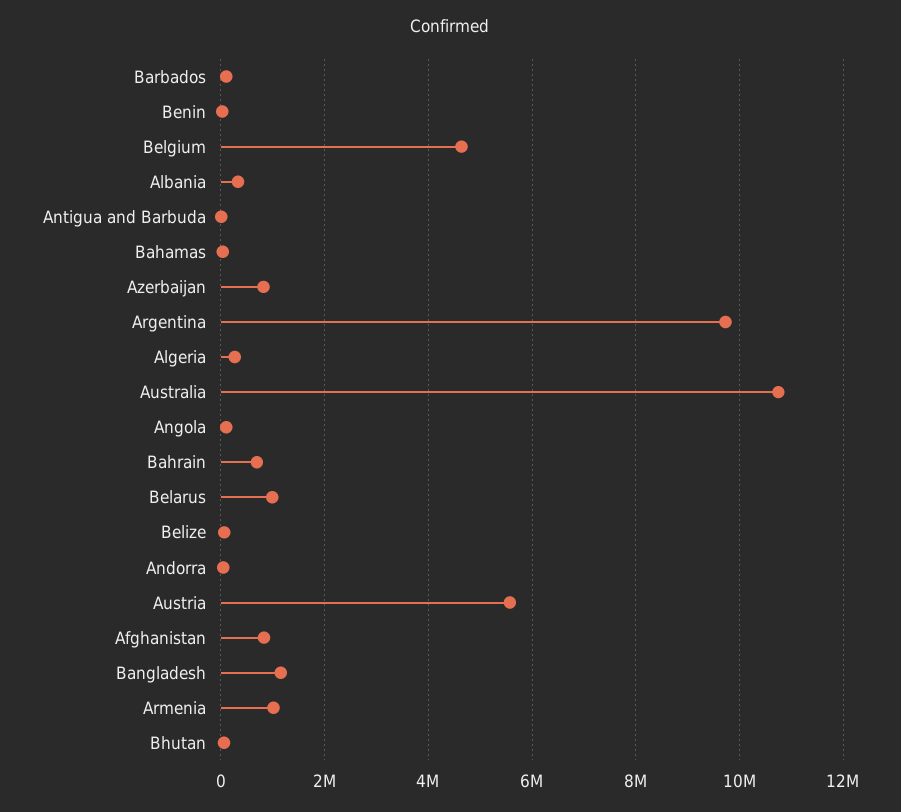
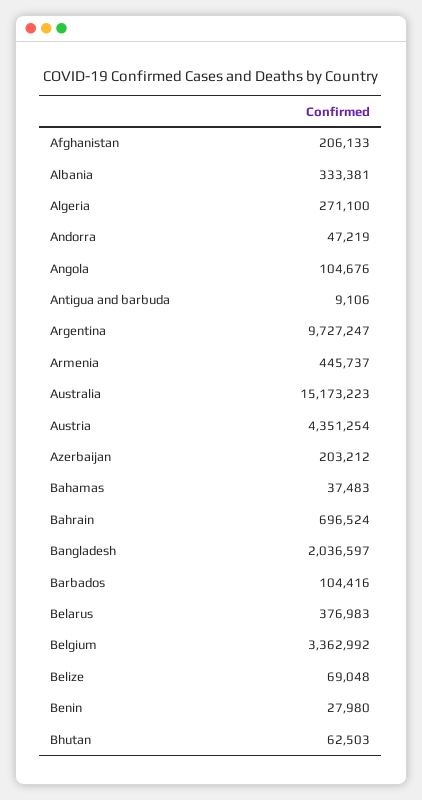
  {
    "Barbados": 104416,
    "Benin": 27980,
-   "Belgium": 4600000,
+   "Belgium": 3362992,
    "Albania": 333381,
    "Antigua and Barbuda": 9106,
    "Bahamas": 37483,
-   "Azerbaijan": 800000,
+   "Azerbaijan": 203212,
    "Argentina": 9727247,
    "Algeria": 271100,
-   "Australia": 10800000,
+   "Australia": 15173223,
    "Angola": 104676,
    "Bahrain": 696524,
-   "Belarus": 1000000,
+   "Belarus": 376983,
    "Belize": 69048,
    "Andorra": 47219,
-   "Austria": 5600000,
+   "Austria": 4351254,
-   "Afghanistan": 800000,
+   "Afghanistan": 206133,
-   "Bangladesh": 1200000,
+   "Bangladesh": 2036597,
-   "Armenia": 1000000,
+   "Armenia": 445737,
    "Bhutan": 62503
  }

